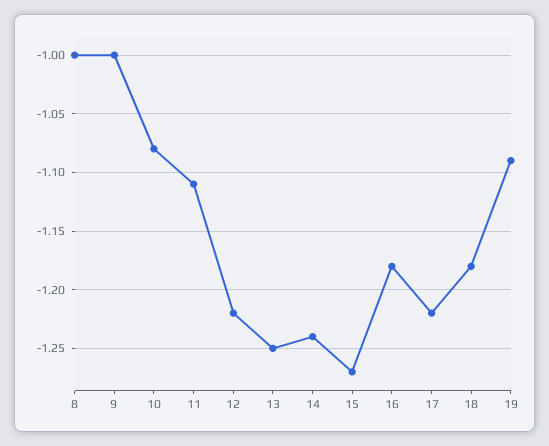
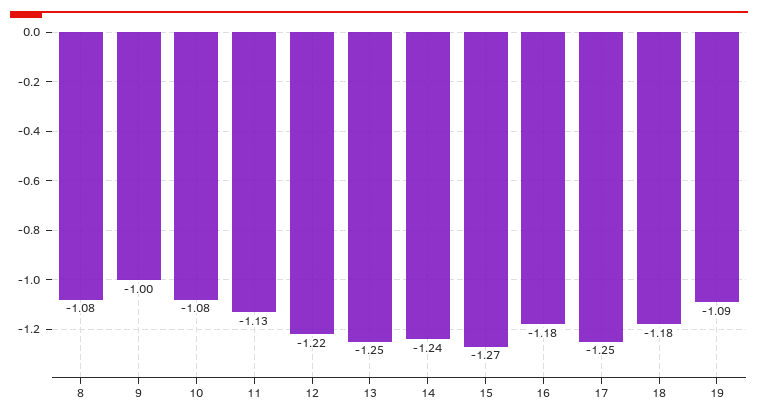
  {
-   "8": -1,
+   "8": -1.08,
    "9": -1,
    "10": -1.08,
-   "11": -1.11,
+   "11": -1.13,
    "12": -1.22,
    "13": -1.25,
    "14": -1.24,
    "15": -1.27,
    "16": -1.18,
-   "17": -1.22,
+   "17": -1.25,
    "18": -1.18,
    "19": -1.09
  }

